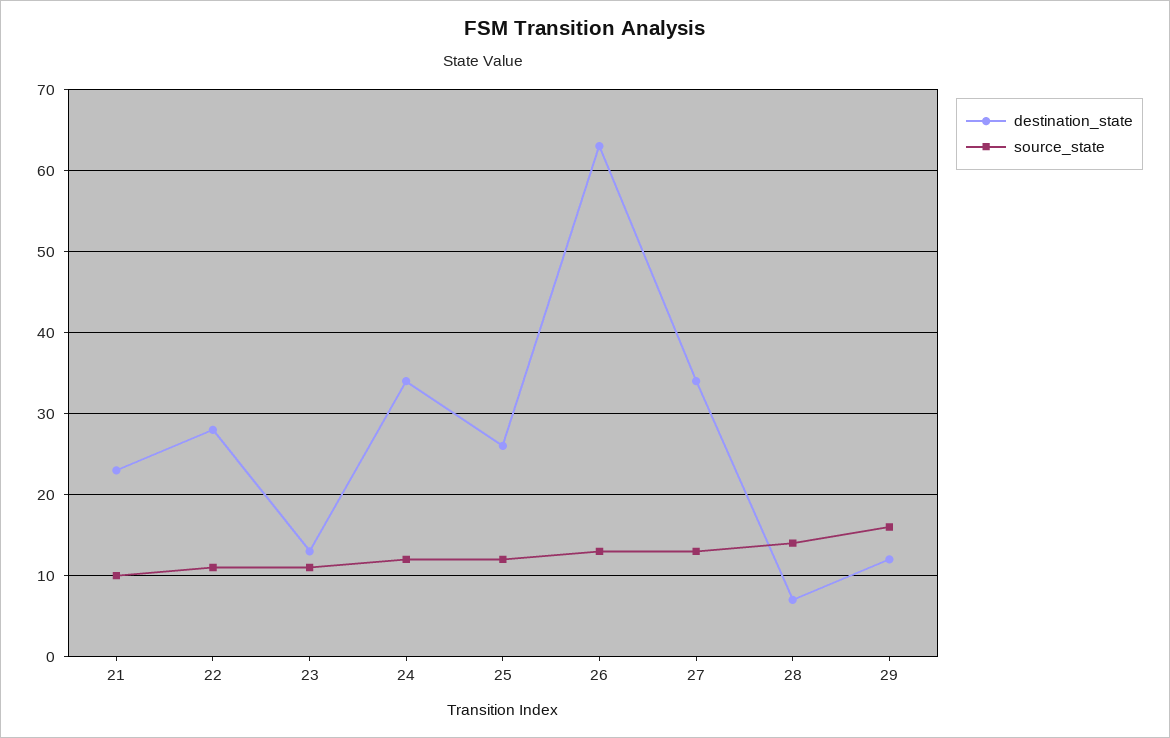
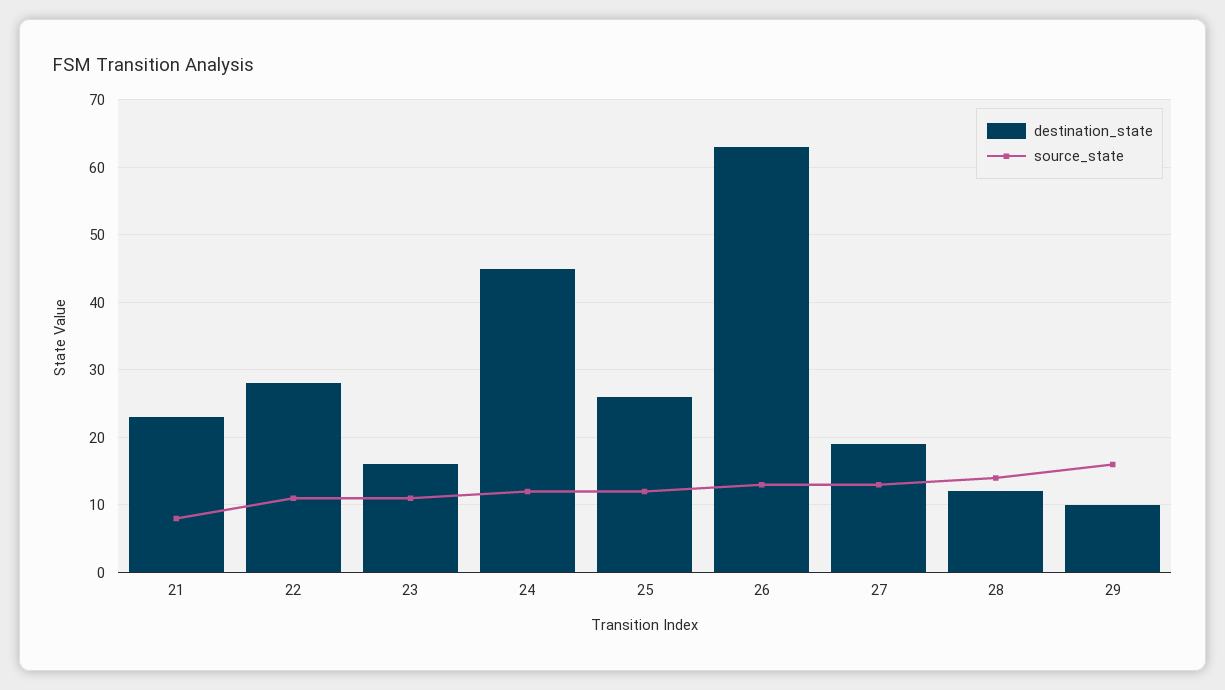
  {
    "destination_state": {
      "21": 23,
      "22": 28,
-     "23": 13,
+     "23": 16,
-     "24": 34,
+     "24": 45,
      "25": 26,
      "26": 63,
-     "27": 34,
+     "27": 19,
-     "28": 7,
+     "28": 12,
-     "29": 12
+     "29": 10
    },
    "source_state": {
-     "21": 10,
+     "21": 8,
      "22": 11,
      "23": 11,
      "24": 12,
      "25": 12,
      "26": 13,
      "27": 13,
      "28": 14,
      "29": 16
    }
  }

